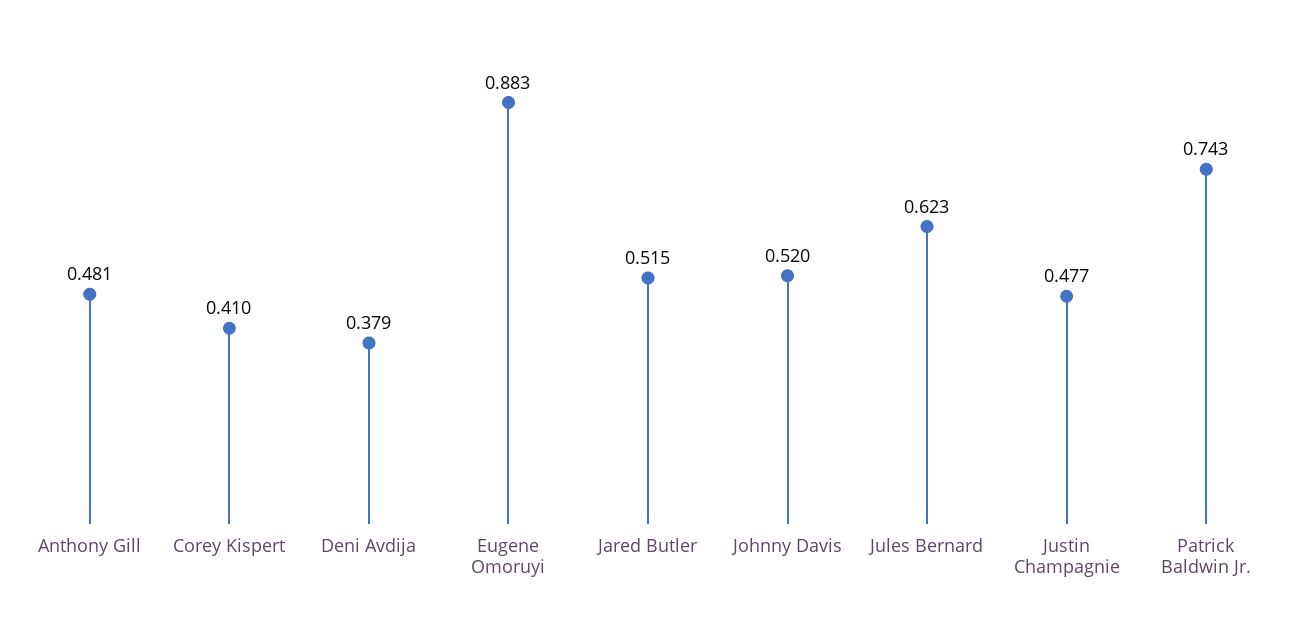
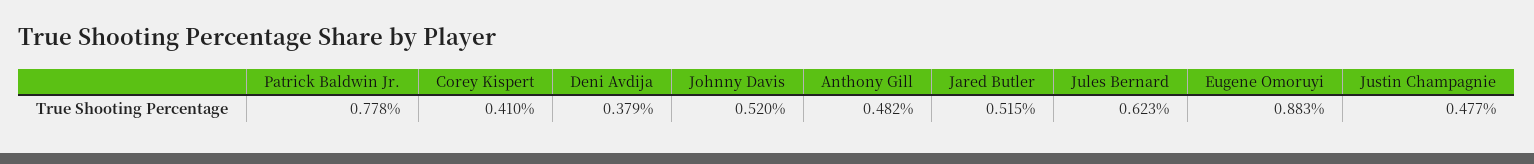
  {
-   "Anthony Gill": 0.481,
+   "Anthony Gill": 0.482,
    "Corey Kispert": 0.41,
    "Deni Avdija": 0.379,
    "Eugene Omoruyi": 0.883,
    "Jared Butler": 0.515,
    "Johnny Davis": 0.52,
    "Jules Bernard": 0.623,
    "Justin Champagnie": 0.477,
-   "Patrick Baldwin Jr.": 0.743
+   "Patrick Baldwin Jr.": 0.778
  }

